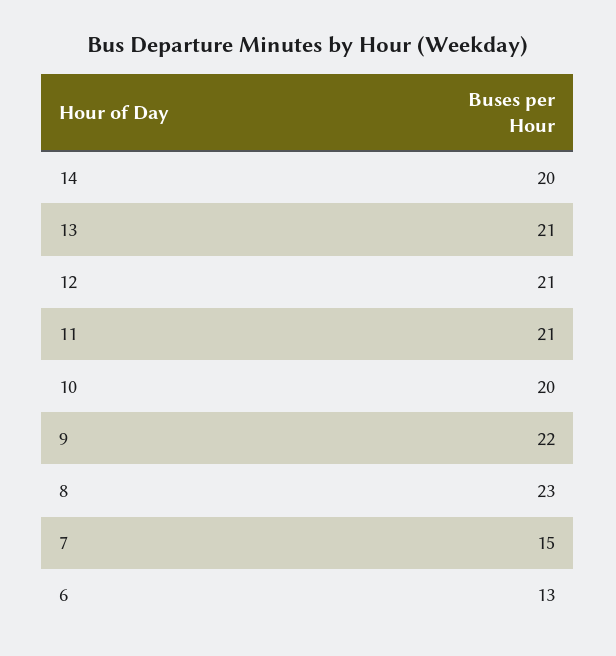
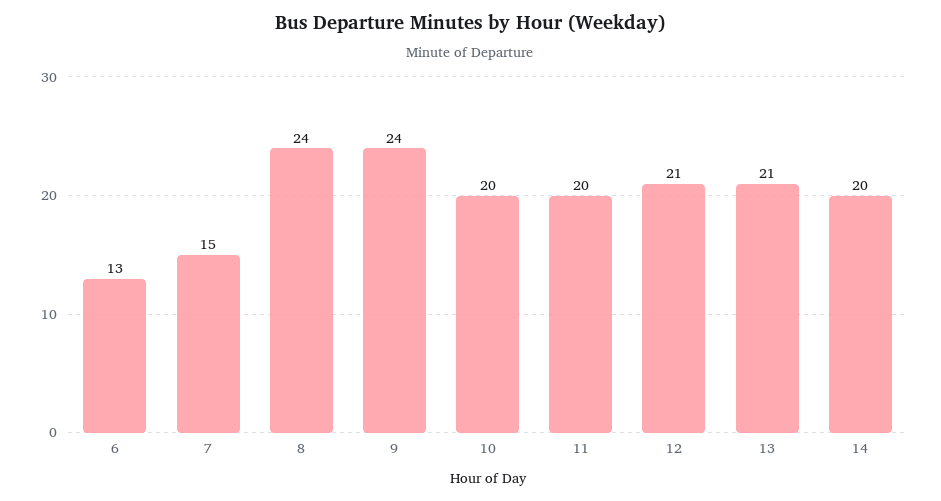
  {
    "14": 20,
    "13": 21,
    "12": 21,
-   "11": 21,
+   "11": 20,
    "10": 20,
-   "9": 22,
+   "9": 24,
-   "8": 23,
+   "8": 24,
    "7": 15,
    "6": 13
  }

